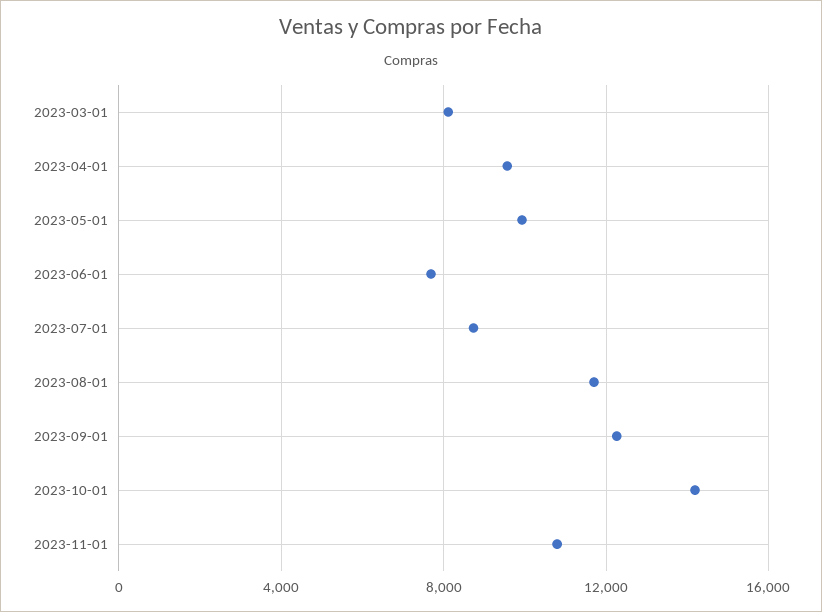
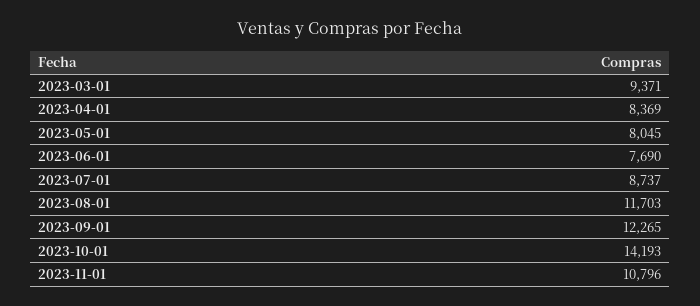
  {
-   "2023-03-01": 8000,
+   "2023-03-01": 9371,
-   "2023-04-01": 9500,
+   "2023-04-01": 8369,
-   "2023-05-01": 10000,
+   "2023-05-01": 8045,
    "2023-06-01": 7690,
    "2023-07-01": 8737,
    "2023-08-01": 11703,
    "2023-09-01": 12265,
    "2023-10-01": 14193,
    "2023-11-01": 10796
  }

